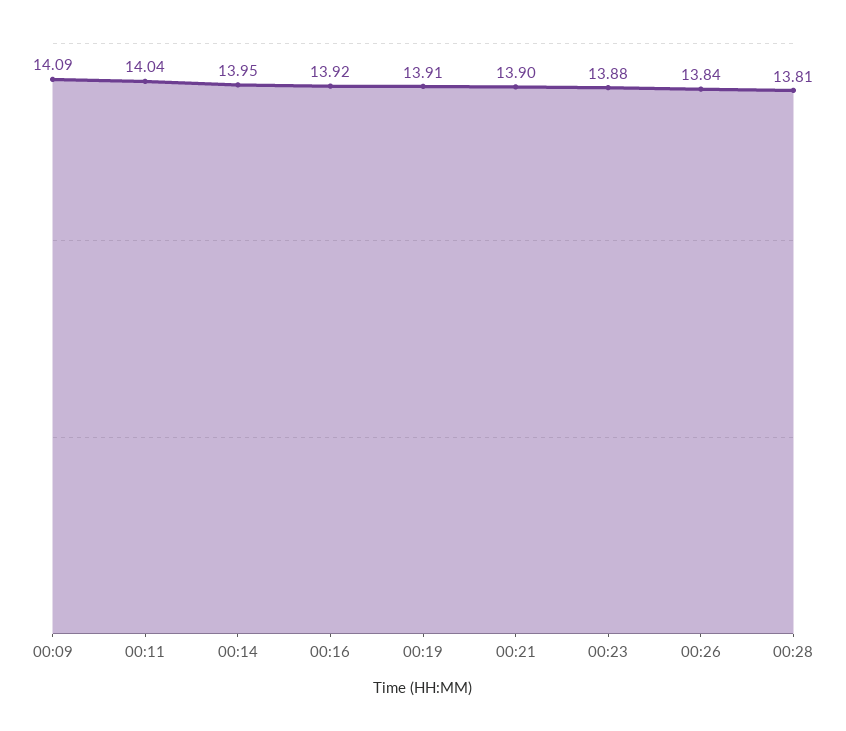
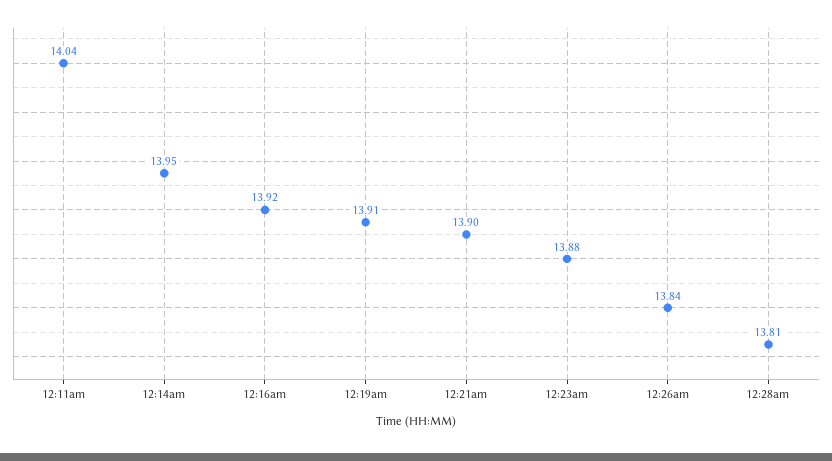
  {
-   "00:09": 14.09,
    "00:11": 14.04,
    "00:14": 13.95,
    "00:16": 13.92,
    "00:19": 13.91,
    "00:21": 13.9,
    "00:23": 13.88,
    "00:26": 13.84,
    "00:28": 13.81
  }

